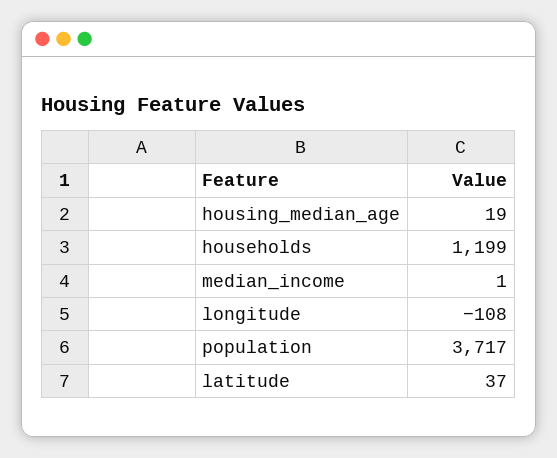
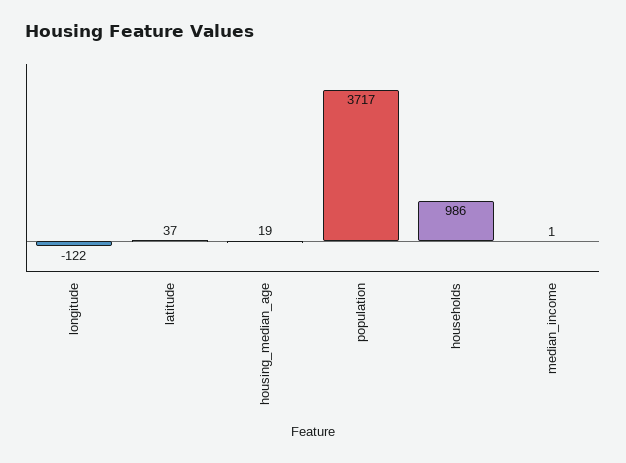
  {
    "housing_median_age": 19,
-   "households": 1199,
+   "households": 986,
    "median_income": 1,
-   "longitude": -108,
+   "longitude": -122,
    "population": 3717,
    "latitude": 37
  }

